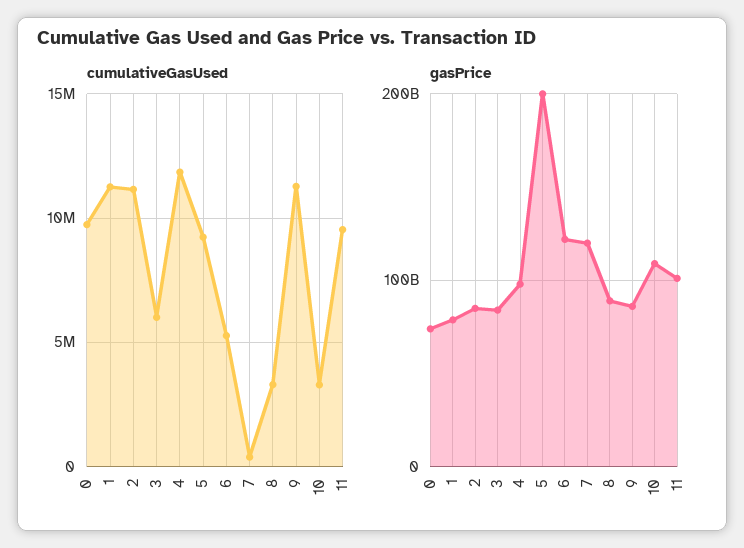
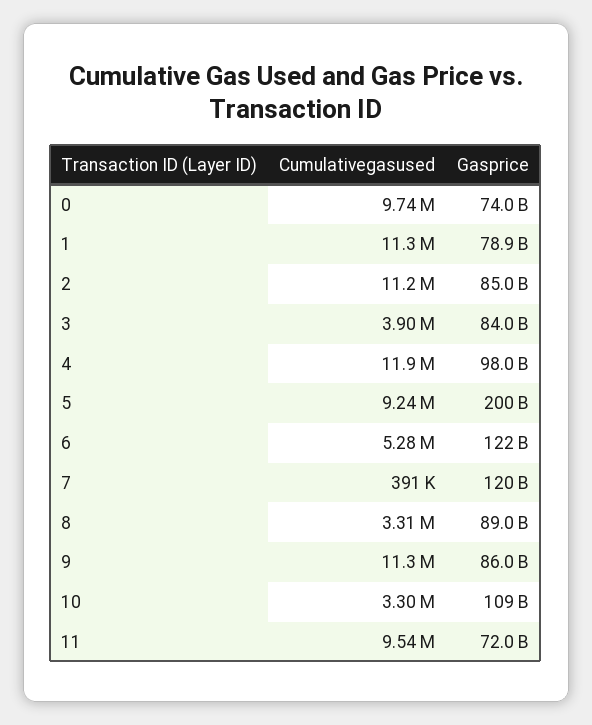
  {
    "cumulativeGasUsed": {
      "0": 9740000,
      "1": 11300000,
      "2": 11200000,
-     "3": 6000000,
+     "3": 3900000,
      "4": 11900000,
      "5": 9240000,
      "6": 5280000,
      "7": 391000,
      "8": 3310000,
      "9": 11300000,
      "10": 3300000,
      "11": 9540000
    },
    "gasPrice": {
      "0": 74000000000,
      "1": 78900000000,
      "2": 85000000000,
      "3": 84000000000,
      "4": 98000000000,
      "5": 200000000000,
      "6": 122000000000,
      "7": 120000000000,
      "8": 89000000000,
      "9": 86000000000,
      "10": 109000000000,
-     "11": 100000000000
+     "11": 72000000000
    }
  }

